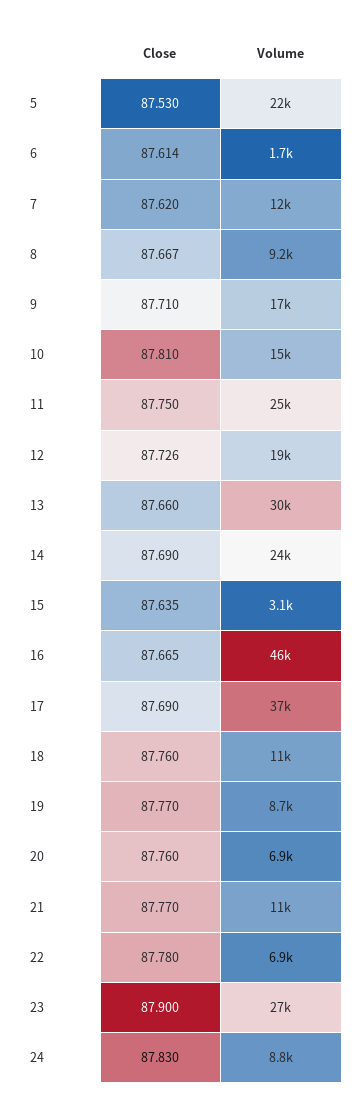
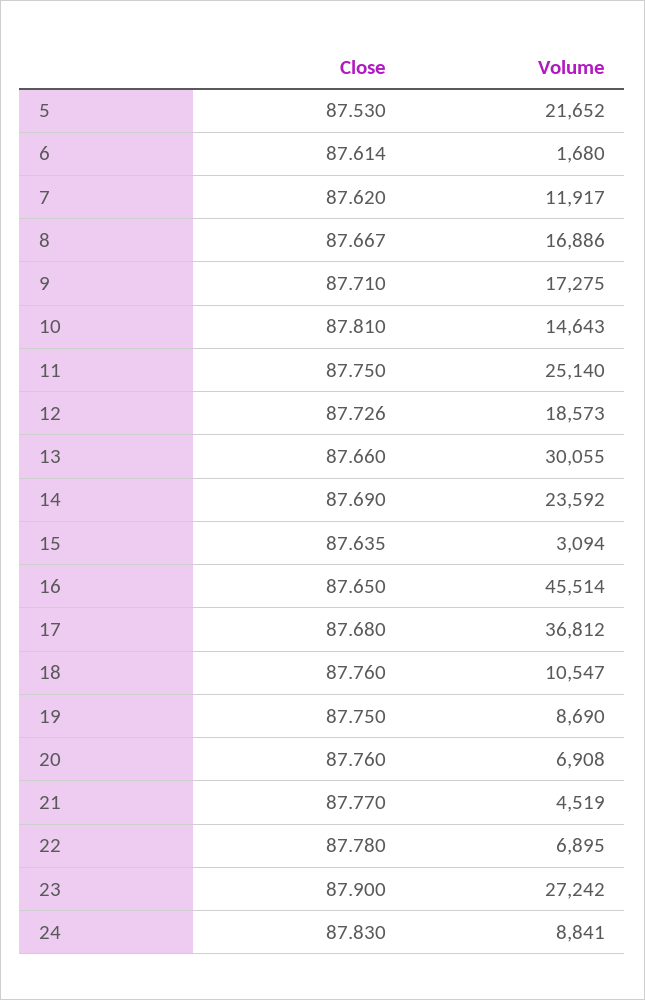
  {
    "Close": {
      "5": 87.53,
      "6": 87.614,
      "7": 87.62,
      "8": 87.667,
      "9": 87.71,
      "10": 87.81,
      "11": 87.75,
      "12": 87.726,
      "13": 87.66,
      "14": 87.69,
      "15": 87.635,
-     "16": 87.665,
+     "16": 87.65,
-     "17": 87.69,
+     "17": 87.68,
      "18": 87.76,
-     "19": 87.77,
+     "19": 87.75,
      "20": 87.76,
      "21": 87.77,
      "22": 87.78,
      "23": 87.9,
      "24": 87.83
    },
    "Volume": {
      "5": 21652,
      "6": 1680,
      "7": 11917,
-     "8": 9200,
+     "8": 16886,
      "9": 17275,
      "10": 14643,
      "11": 25140,
      "12": 18573,
      "13": 30055,
      "14": 23592,
      "15": 3094,
      "16": 45514,
      "17": 36812,
      "18": 10547,
      "19": 8690,
      "20": 6908,
-     "21": 11000,
+     "21": 4519,
      "22": 6895,
      "23": 27242,
      "24": 8841
    }
  }

